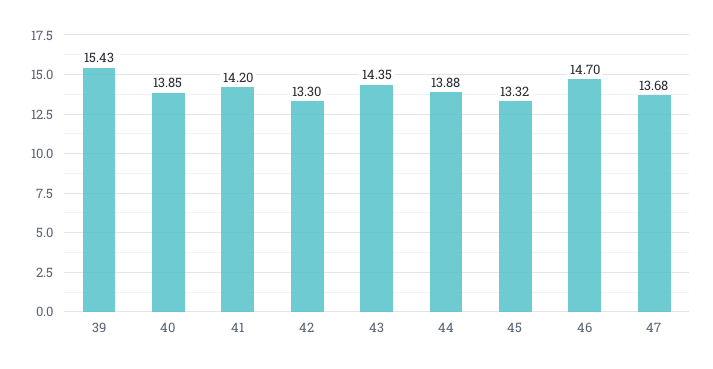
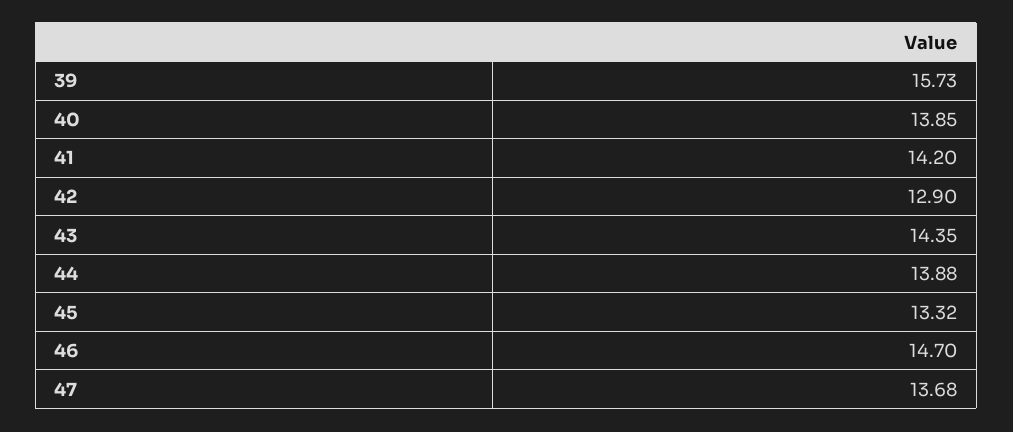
  {
-   "39": 15.43,
+   "39": 15.73,
    "40": 13.85,
    "41": 14.2,
-   "42": 13.3,
+   "42": 12.9,
    "43": 14.35,
    "44": 13.88,
    "45": 13.32,
    "46": 14.7,
    "47": 13.68
  }

